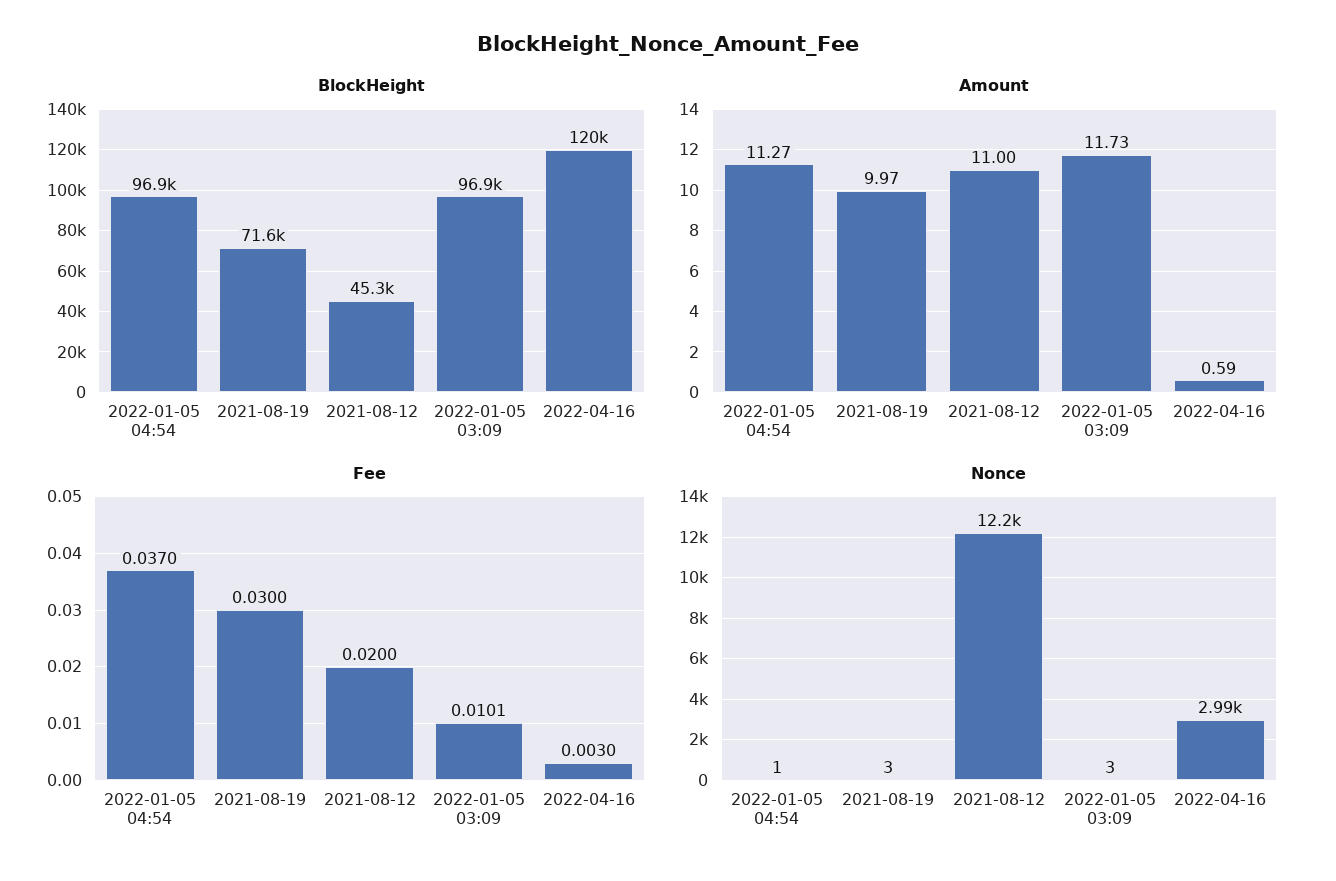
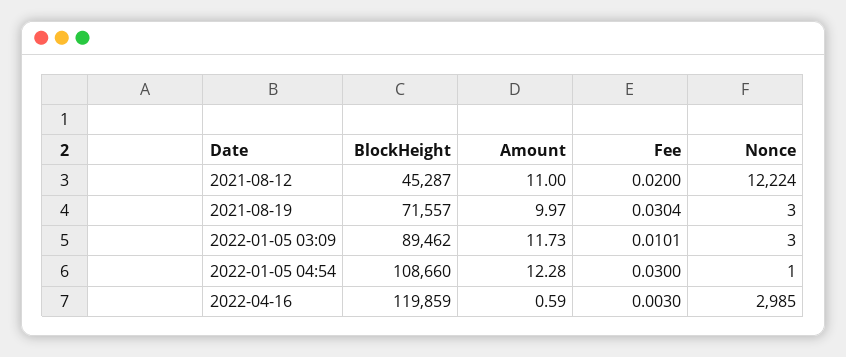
  {
    "BlockHeight": {
-     "2022-01-05 04:54": 96900,
+     "2022-01-05 04:54": 108660,
      "2021-08-19": 71557,
      "2021-08-12": 45287,
-     "2022-01-05 03:09": 96900,
+     "2022-01-05 03:09": 89462,
      "2022-04-16": 119859
    },
    "Amount": {
-     "2022-01-05 04:54": 11.27,
+     "2022-01-05 04:54": 12.28,
      "2021-08-19": 9.97,
      "2021-08-12": 11,
      "2022-01-05 03:09": 11.73,
      "2022-04-16": 0.59
    },
    "Fee": {
-     "2022-01-05 04:54": 0.037,
+     "2022-01-05 04:54": 0.03,
-     "2021-08-19": 0.03,
+     "2021-08-19": 0.0304,
      "2021-08-12": 0.02,
      "2022-01-05 03:09": 0.0101,
      "2022-04-16": 0.003
    },
    "Nonce": {
      "2022-01-05 04:54": 1,
      "2021-08-19": 3,
      "2021-08-12": 12224,
      "2022-01-05 03:09": 3,
      "2022-04-16": 2985
    }
  }

